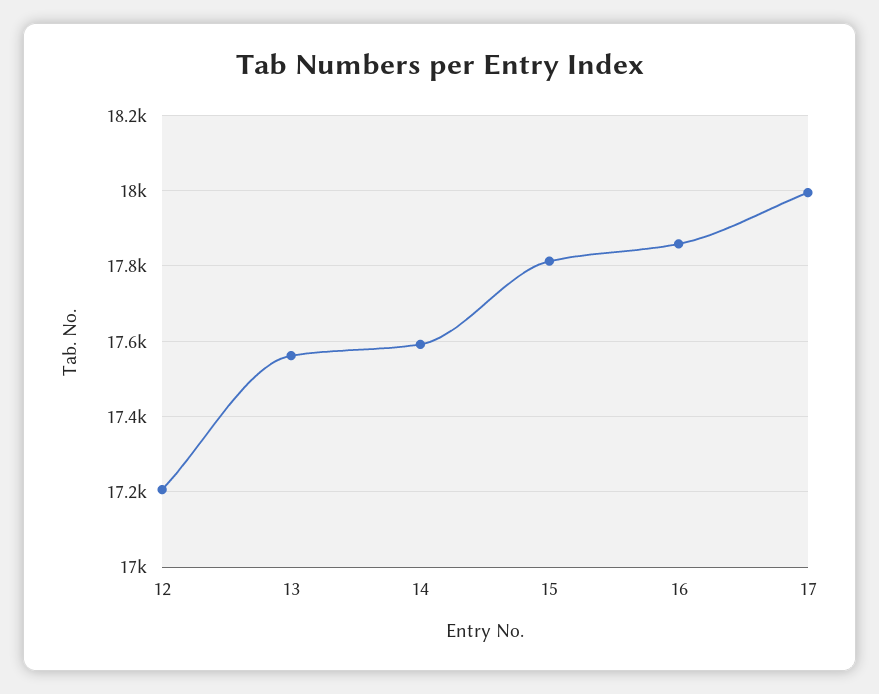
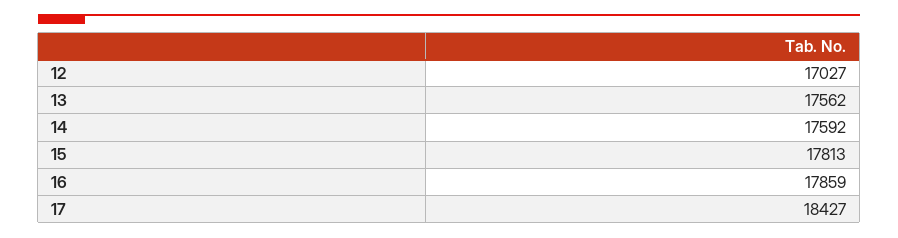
  {
-   "12": 17200,
+   "12": 17027,
    "13": 17562,
    "14": 17592,
    "15": 17813,
    "16": 17859,
-   "17": 18000
+   "17": 18427
  }

